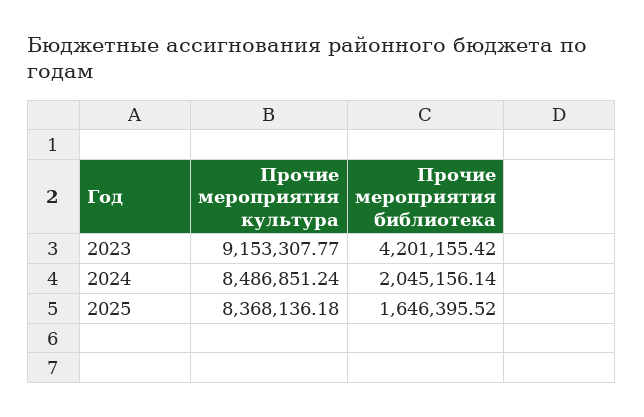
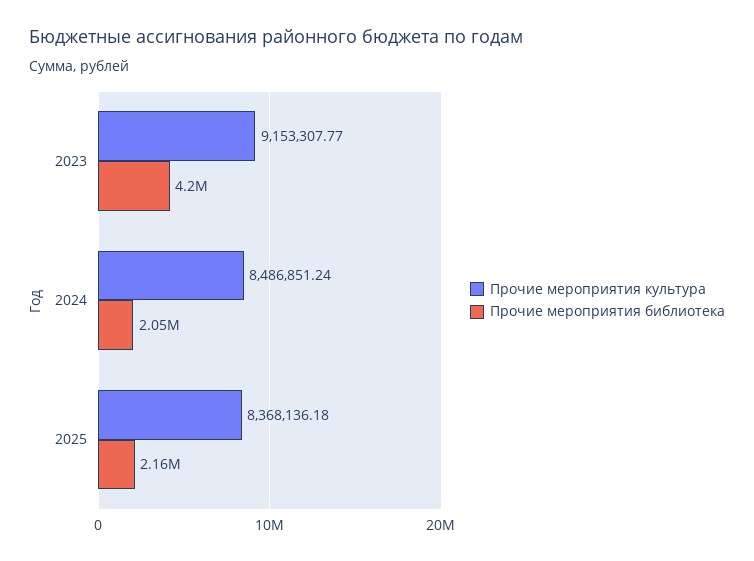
  {
    "Прочие мероприятия культура": {
      "2023": 9153307.77,
      "2024": 8486851.24,
      "2025": 8368136.18
    },
    "Прочие мероприятия библиотека": {
      "2023": 4201155.42,
      "2024": 2045156.14,
-     "2025": 1646395.52
+     "2025": 2160000
    }
  }

